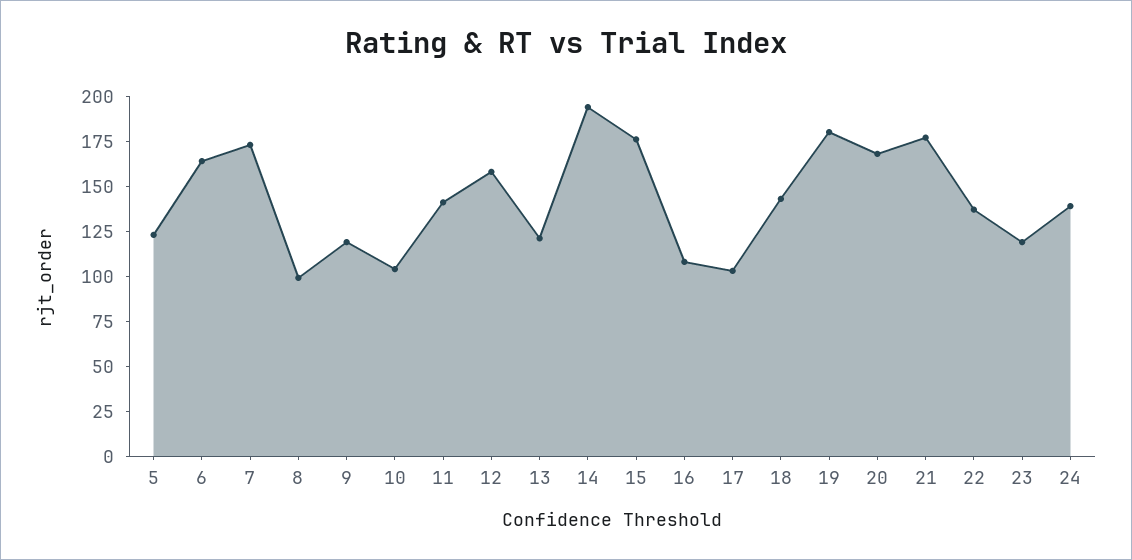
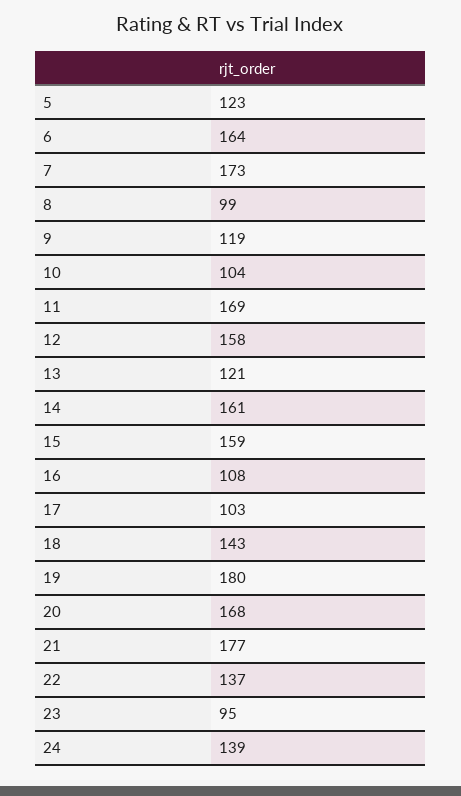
  {
    "5": 123,
    "6": 164,
    "7": 173,
    "8": 99,
    "9": 119,
    "10": 104,
-   "11": 140,
+   "11": 169,
    "12": 158,
    "13": 121,
-   "14": 195,
+   "14": 161,
-   "15": 175,
+   "15": 159,
    "16": 108,
    "17": 103,
    "18": 143,
    "19": 180,
    "20": 168,
    "21": 177,
    "22": 137,
-   "23": 120,
+   "23": 95,
    "24": 139
  }

